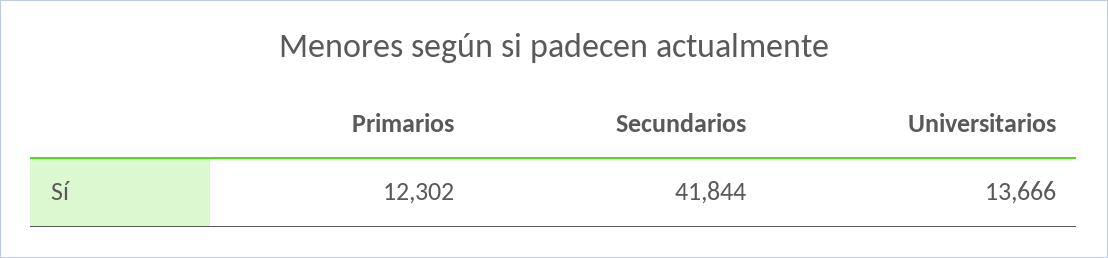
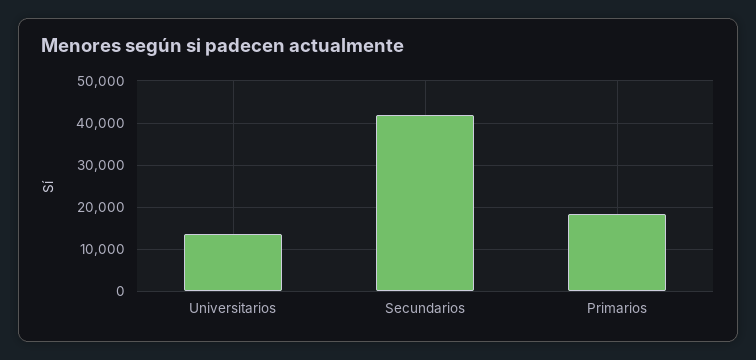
  {
-   "Primarios": 12302,
+   "Primarios": 18000,
    "Secundarios": 41844,
    "Universitarios": 13666
  }

